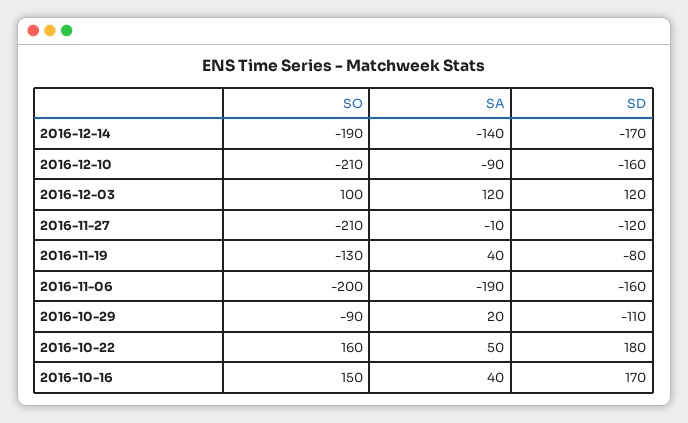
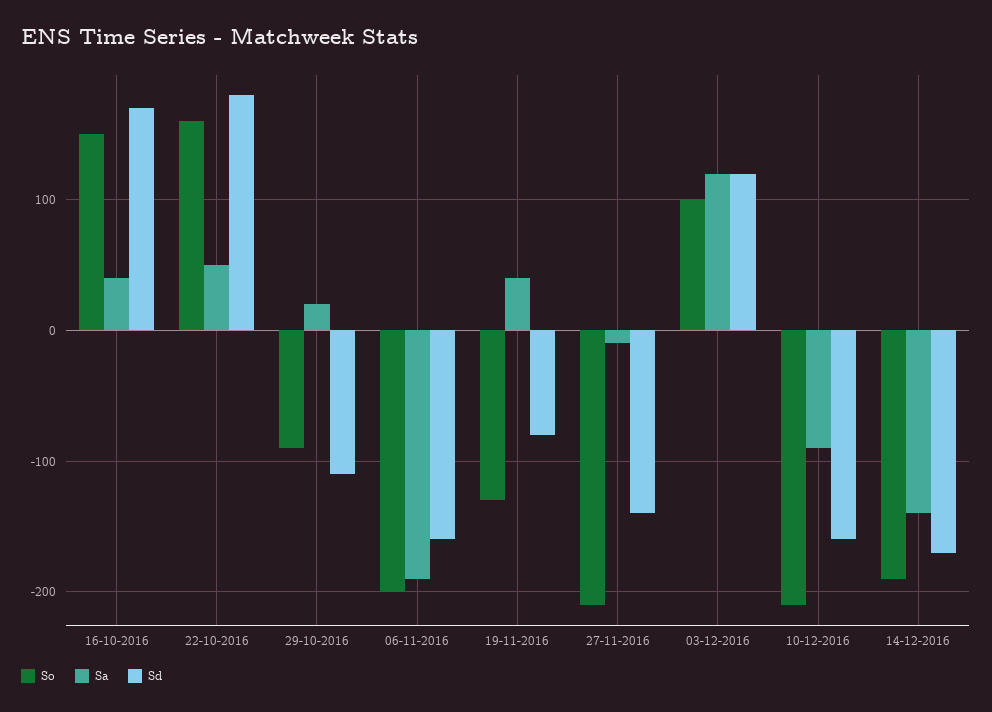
  {
    "SO": {
      "2016-12-14": -190,
      "2016-12-10": -210,
      "2016-12-03": 100,
      "2016-11-27": -210,
      "2016-11-19": -130,
      "2016-11-06": -200,
      "2016-10-29": -90,
      "2016-10-22": 160,
      "2016-10-16": 150
    },
    "SA": {
      "2016-12-14": -140,
      "2016-12-10": -90,
      "2016-12-03": 120,
      "2016-11-27": -10,
      "2016-11-19": 40,
      "2016-11-06": -190,
      "2016-10-29": 20,
      "2016-10-22": 50,
      "2016-10-16": 40
    },
    "SD": {
      "2016-12-14": -170,
      "2016-12-10": -160,
      "2016-12-03": 120,
-     "2016-11-27": -120,
+     "2016-11-27": -140,
      "2016-11-19": -80,
      "2016-11-06": -160,
      "2016-10-29": -110,
      "2016-10-22": 180,
      "2016-10-16": 170
    }
  }

